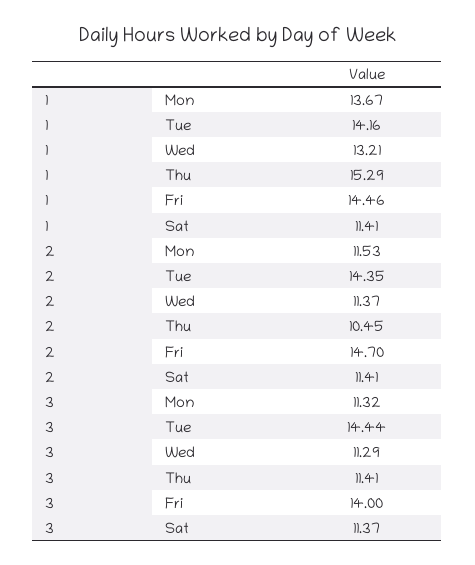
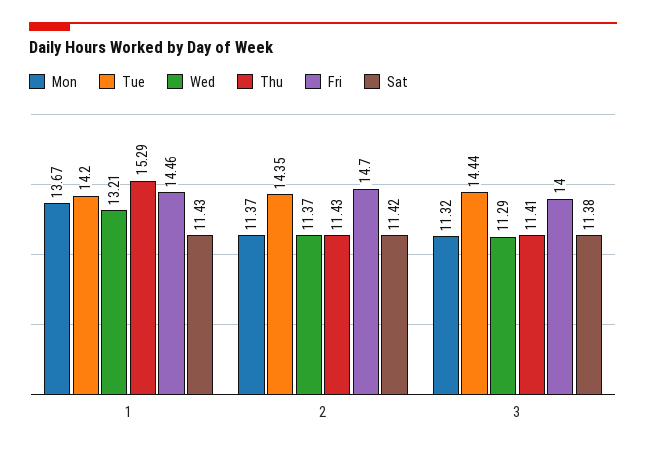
  {
    "Mon": {
      "1": 13.67,
-     "2": 11.53,
+     "2": 11.37,
      "3": 11.32
    },
    "Tue": {
-     "1": 14.16,
+     "1": 14.2,
      "2": 14.35,
      "3": 14.44
    },
    "Wed": {
      "1": 13.21,
      "2": 11.37,
      "3": 11.29
    },
    "Thu": {
      "1": 15.29,
-     "2": 10.45,
+     "2": 11.43,
      "3": 11.41
    },
    "Fri": {
      "1": 14.46,
      "2": 14.7,
      "3": 14
    },
    "Sat": {
-     "1": 11.41,
+     "1": 11.43,
-     "2": 11.41,
+     "2": 11.42,
-     "3": 11.37
+     "3": 11.38
    }
  }

